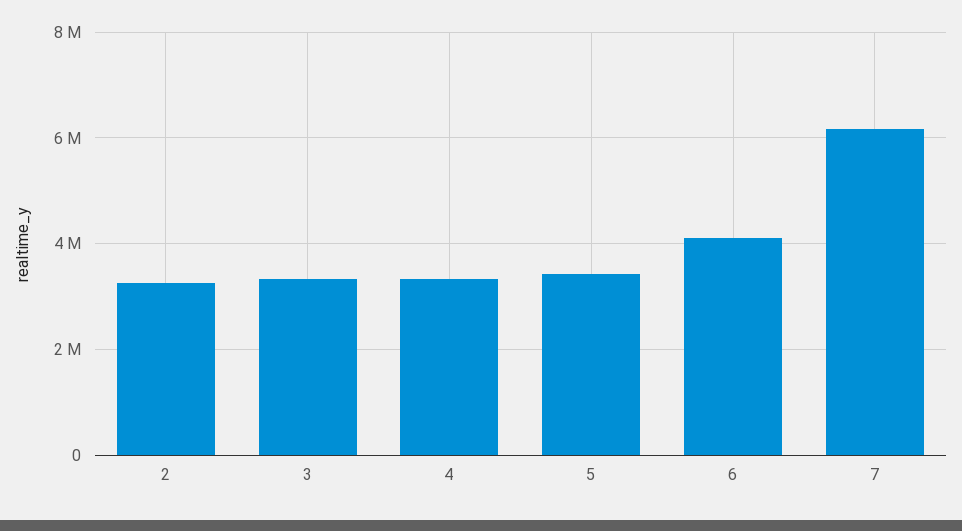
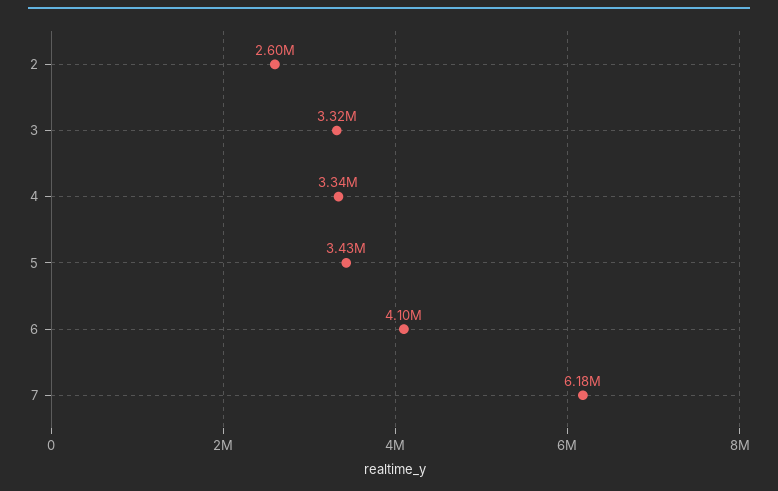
  {
-   "2": 3200000,
+   "2": 2600000,
    "3": 3320000,
    "4": 3340000,
    "5": 3430000,
    "6": 4100000,
    "7": 6180000
  }

